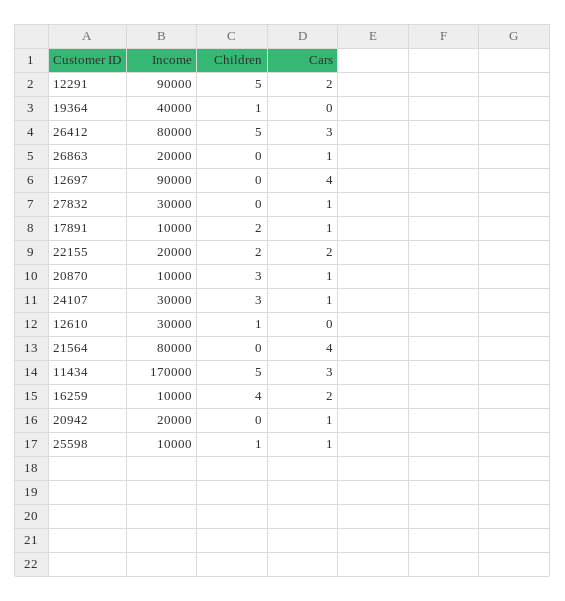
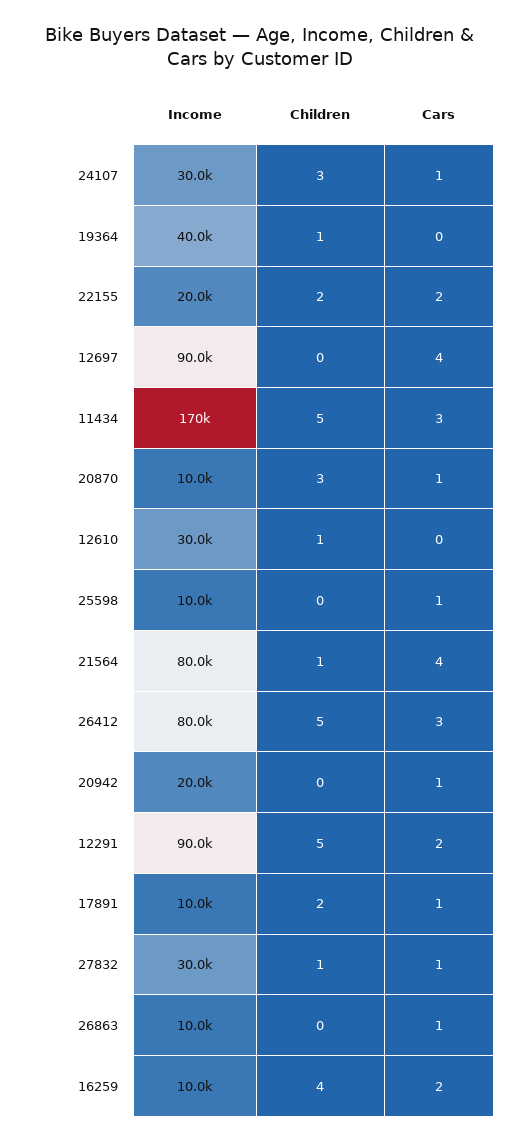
  {
    "Income": {
      "12291": 90000,
      "19364": 40000,
      "26412": 80000,
-     "26863": 20000,
+     "26863": 10000,
      "12697": 90000,
      "27832": 30000,
      "17891": 10000,
      "22155": 20000,
      "20870": 10000,
      "24107": 30000,
      "12610": 30000,
      "21564": 80000,
      "11434": 170000,
      "16259": 10000,
      "20942": 20000,
      "25598": 10000
    },
    "Children": {
      "12291": 5,
      "19364": 1,
      "26412": 5,
      "26863": 0,
      "12697": 0,
-     "27832": 0,
+     "27832": 1,
      "17891": 2,
      "22155": 2,
      "20870": 3,
      "24107": 3,
      "12610": 1,
-     "21564": 0,
+     "21564": 1,
      "11434": 5,
      "16259": 4,
      "20942": 0,
-     "25598": 1
+     "25598": 0
    },
    "Cars": {
      "12291": 2,
      "19364": 0,
      "26412": 3,
      "26863": 1,
      "12697": 4,
      "27832": 1,
      "17891": 1,
      "22155": 2,
      "20870": 1,
      "24107": 1,
      "12610": 0,
      "21564": 4,
      "11434": 3,
      "16259": 2,
      "20942": 1,
      "25598": 1
    }
  }

